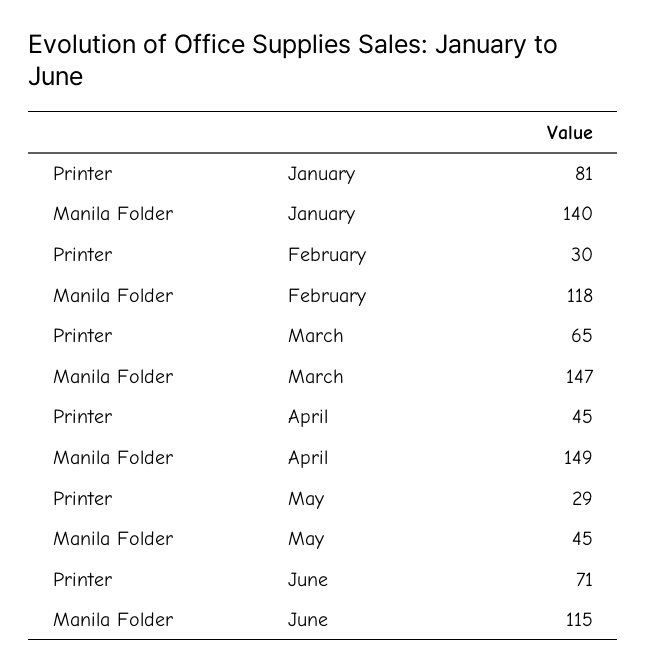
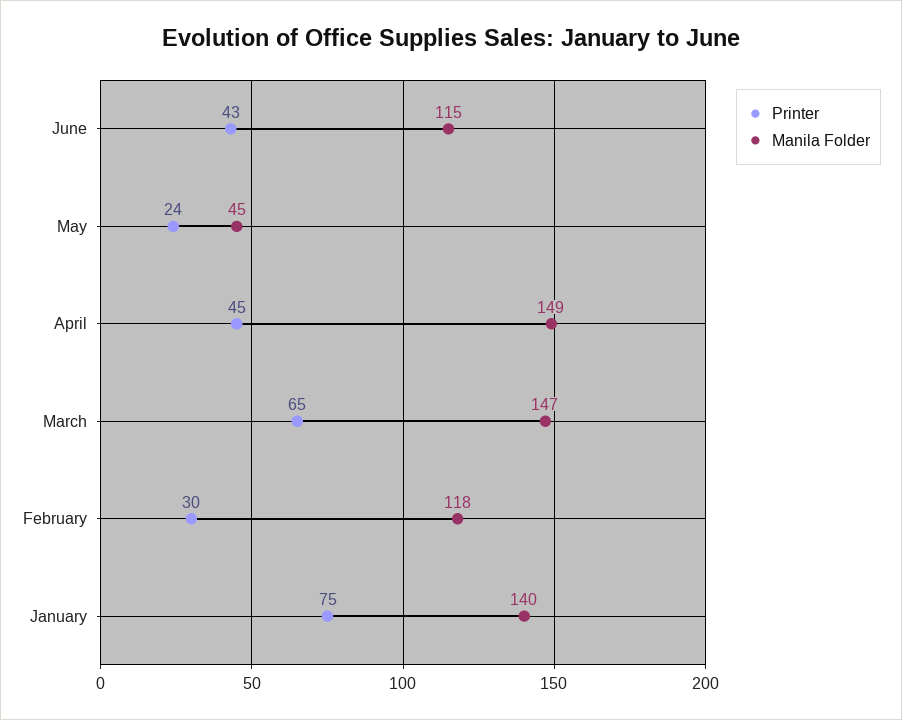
  {
    "Printer": {
-     "January": 81,
+     "January": 75,
      "February": 30,
      "March": 65,
      "April": 45,
-     "May": 29,
+     "May": 24,
-     "June": 71
+     "June": 43
    },
    "Manila Folder": {
      "January": 140,
      "February": 118,
      "March": 147,
      "April": 149,
      "May": 45,
      "June": 115
    }
  }

